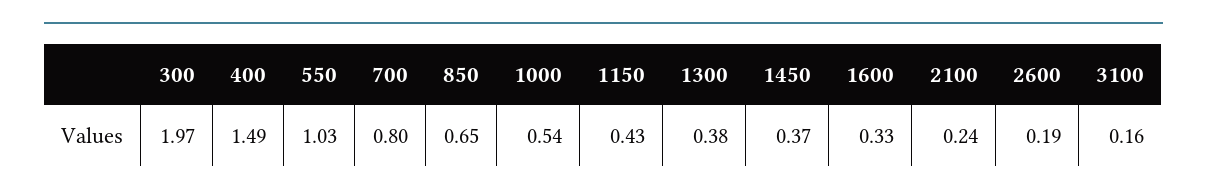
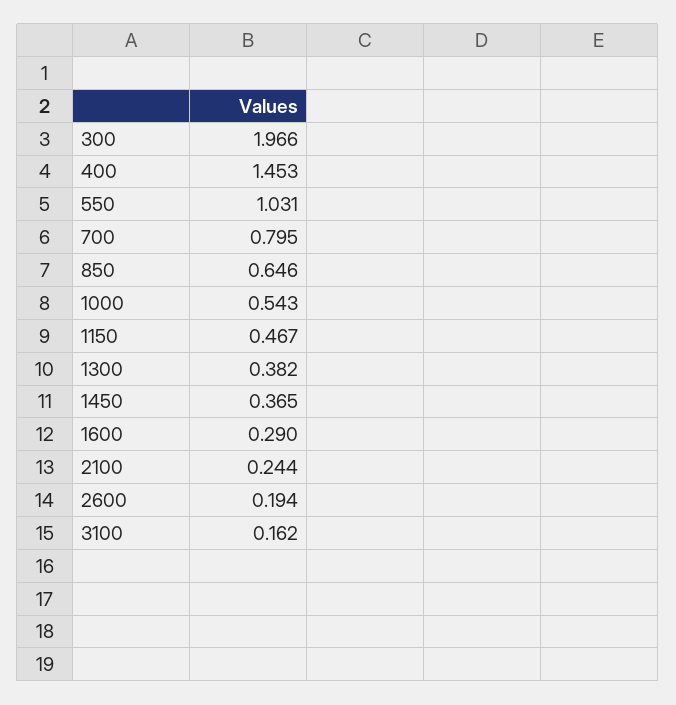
  {
    "300": 1.966,
-   "400": 1.49,
+   "400": 1.453,
    "550": 1.031,
    "700": 0.795,
    "850": 0.646,
    "1000": 0.543,
-   "1150": 0.43,
+   "1150": 0.467,
    "1300": 0.382,
    "1450": 0.365,
-   "1600": 0.33,
+   "1600": 0.29,
    "2100": 0.244,
    "2600": 0.194,
    "3100": 0.162
  }

